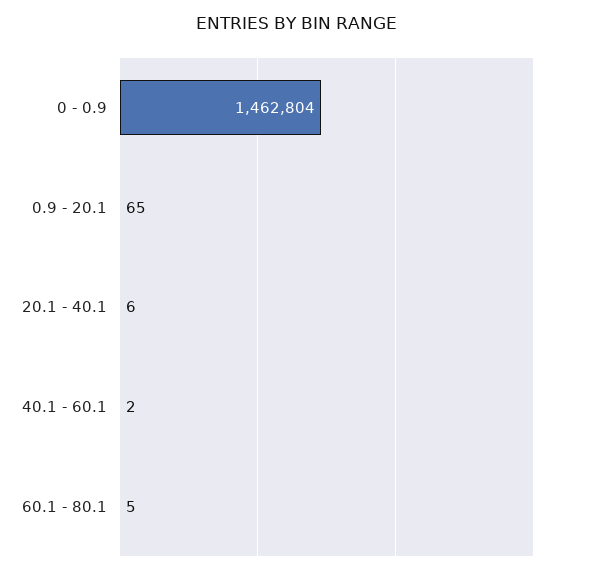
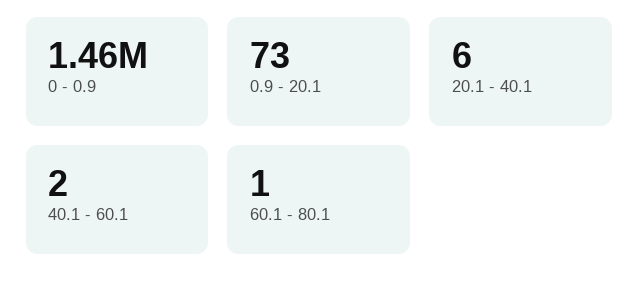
  {
    "0 - 0.9": 1462804,
-   "0.9 - 20.1": 65,
+   "0.9 - 20.1": 73,
    "20.1 - 40.1": 6,
    "40.1 - 60.1": 2,
-   "60.1 - 80.1": 5
+   "60.1 - 80.1": 1
  }

